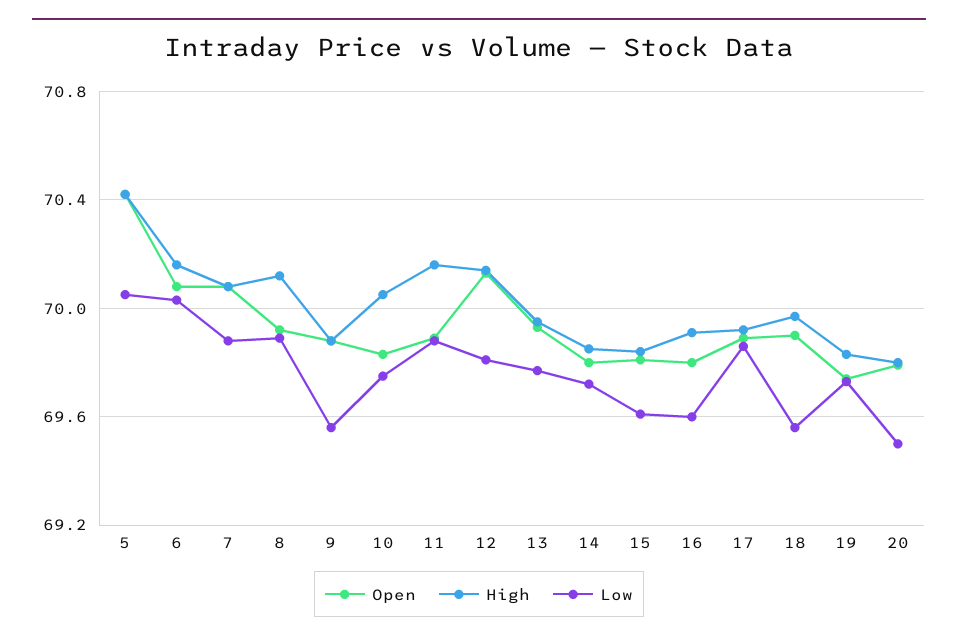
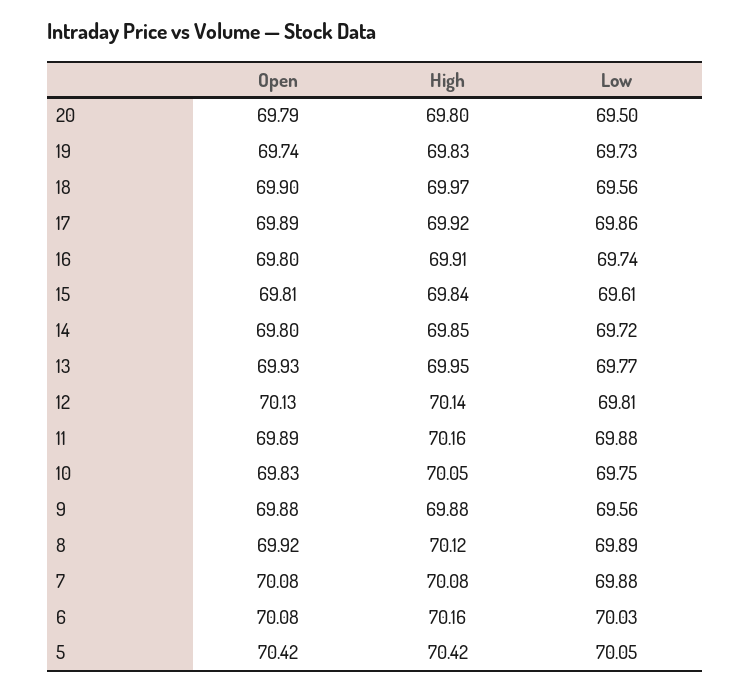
  {
    "Open": {
      "5": 70.42,
      "6": 70.08,
      "7": 70.08,
      "8": 69.92,
      "9": 69.88,
      "10": 69.83,
      "11": 69.89,
      "12": 70.13,
      "13": 69.93,
      "14": 69.8,
      "15": 69.81,
      "16": 69.8,
      "17": 69.89,
      "18": 69.9,
      "19": 69.74,
      "20": 69.79
    },
    "High": {
      "5": 70.42,
      "6": 70.16,
      "7": 70.08,
      "8": 70.12,
      "9": 69.88,
      "10": 70.05,
      "11": 70.16,
      "12": 70.14,
      "13": 69.95,
      "14": 69.85,
      "15": 69.84,
      "16": 69.91,
      "17": 69.92,
      "18": 69.97,
      "19": 69.83,
      "20": 69.8
    },
    "Low": {
      "5": 70.05,
      "6": 70.03,
      "7": 69.88,
      "8": 69.89,
      "9": 69.56,
      "10": 69.75,
      "11": 69.88,
      "12": 69.81,
      "13": 69.77,
      "14": 69.72,
      "15": 69.61,
-     "16": 69.6,
+     "16": 69.74,
      "17": 69.86,
      "18": 69.56,
      "19": 69.73,
      "20": 69.5
    }
  }

